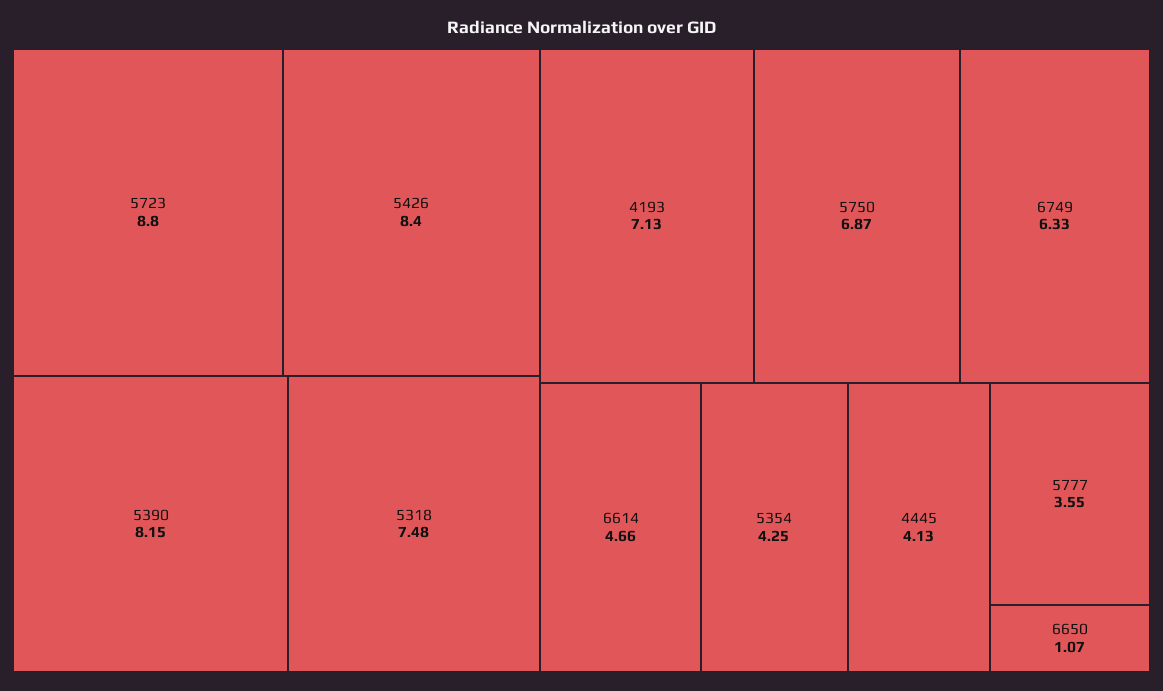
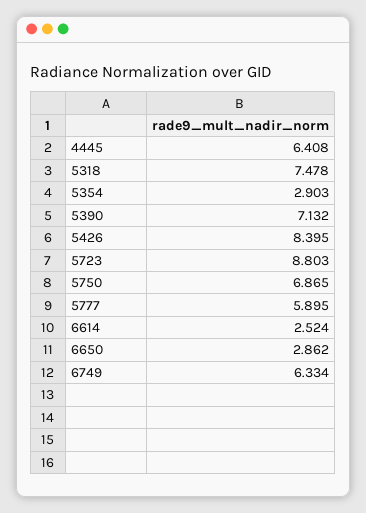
  {
    "5723": 8.803,
    "5426": 8.395,
-   "5390": 8.15,
+   "5390": 7.132,
    "5318": 7.478,
-   "4193": 7.13,
    "5750": 6.865,
    "6749": 6.334,
-   "6614": 4.66,
+   "6614": 2.524,
-   "5354": 4.25,
+   "5354": 2.903,
-   "4445": 4.13,
+   "4445": 6.408,
-   "5777": 3.55,
+   "5777": 5.895,
-   "6650": 1.07
+   "6650": 2.862
  }

